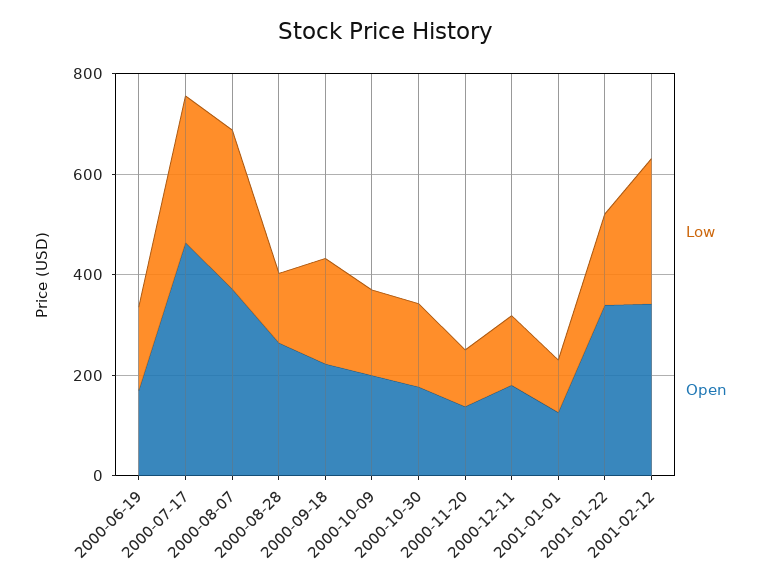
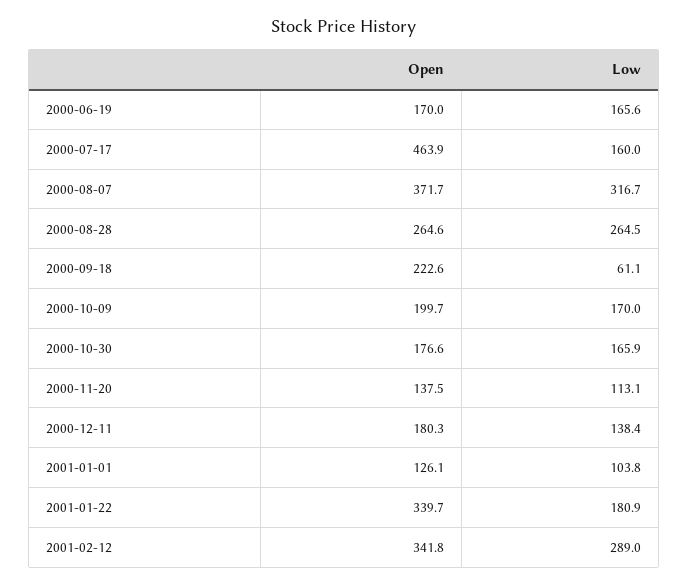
  {
    "Low": {
      "2000-06-19": 165.6,
-     "2000-07-17": 300,
+     "2000-07-17": 160,
      "2000-08-07": 316.7,
-     "2000-08-28": 150,
+     "2000-08-28": 264.5,
-     "2000-09-18": 200,
+     "2000-09-18": 61.1,
      "2000-10-09": 170,
      "2000-10-30": 165.9,
      "2000-11-20": 113.1,
      "2000-12-11": 138.4,
      "2001-01-01": 103.8,
      "2001-01-22": 180.9,
      "2001-02-12": 289
    },
    "Open": {
      "2000-06-19": 170,
      "2000-07-17": 463.9,
      "2000-08-07": 371.7,
      "2000-08-28": 264.6,
      "2000-09-18": 222.6,
      "2000-10-09": 199.7,
      "2000-10-30": 176.6,
      "2000-11-20": 137.5,
      "2000-12-11": 180.3,
      "2001-01-01": 126.1,
      "2001-01-22": 339.7,
      "2001-02-12": 341.8
    }
  }

